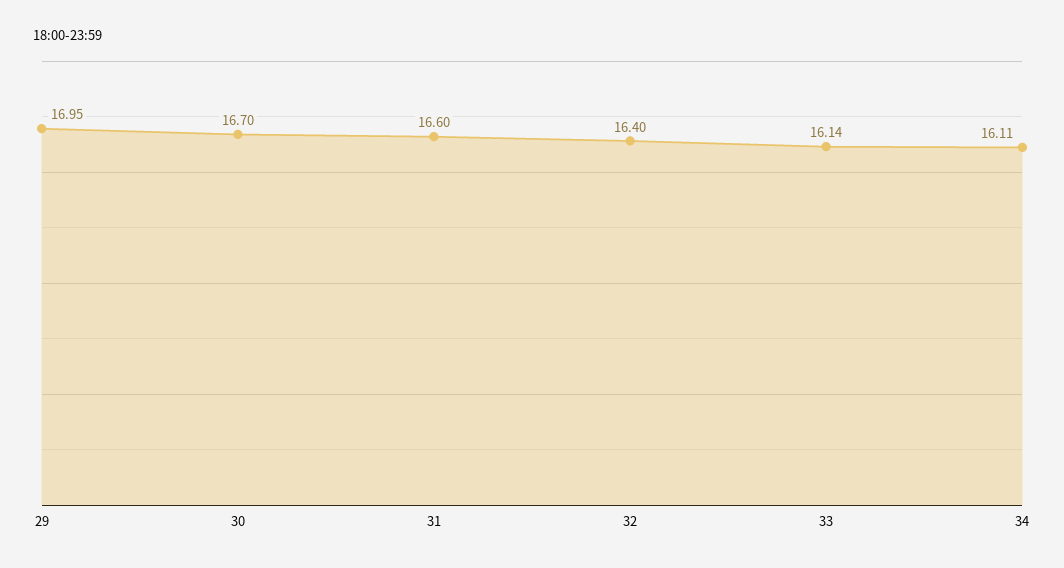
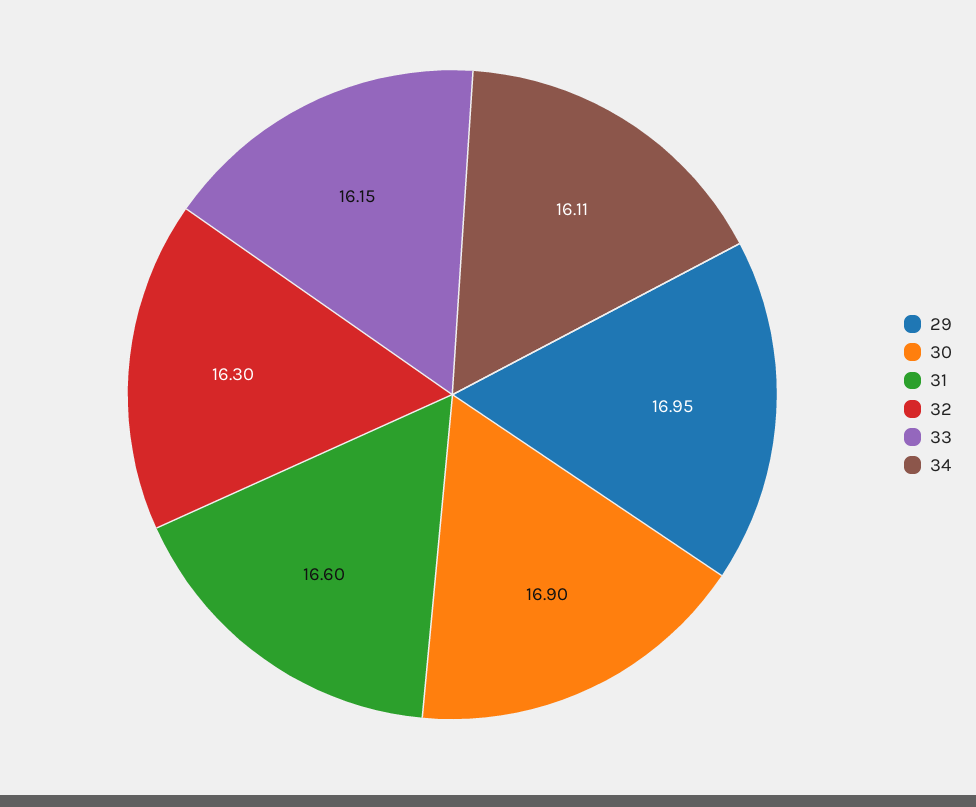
  {
    "29": 16.95,
-   "30": 16.7,
+   "30": 16.9,
    "31": 16.6,
-   "32": 16.4,
+   "32": 16.3,
-   "33": 16.14,
+   "33": 16.15,
    "34": 16.11
  }

